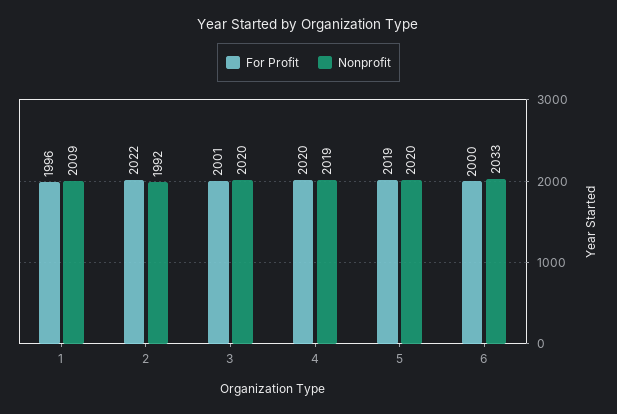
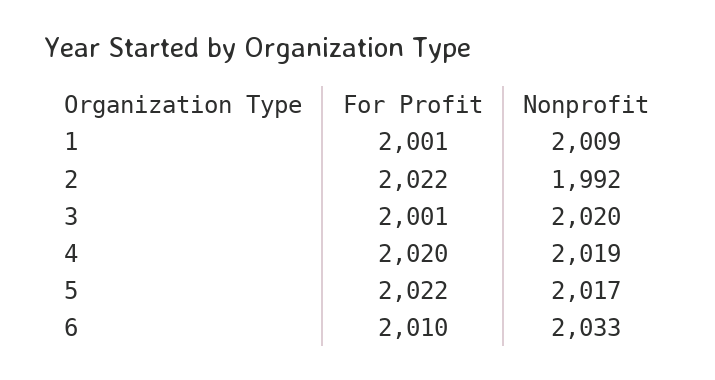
  {
    "For Profit": {
-     "1": 1996,
+     "1": 2001,
      "2": 2022,
      "3": 2001,
      "4": 2020,
-     "5": 2019,
+     "5": 2022,
-     "6": 2000
+     "6": 2010
    },
    "Nonprofit": {
      "1": 2009,
      "2": 1992,
      "3": 2020,
      "4": 2019,
-     "5": 2020,
+     "5": 2017,
      "6": 2033
    }
  }

